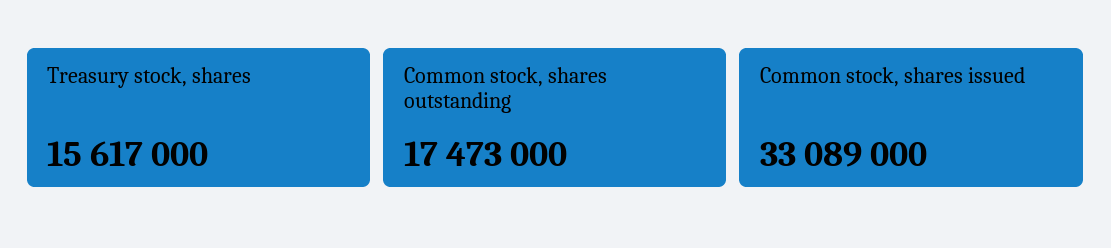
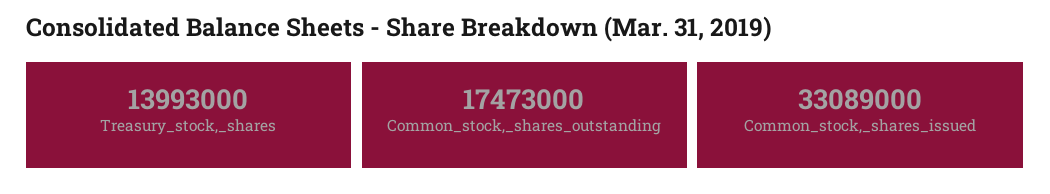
  {
-   "Treasury stock, shares": 15617000,
+   "Treasury stock, shares": 13993000,
    "Common stock, shares outstanding": 17473000,
    "Common stock, shares issued": 33089000
  }

